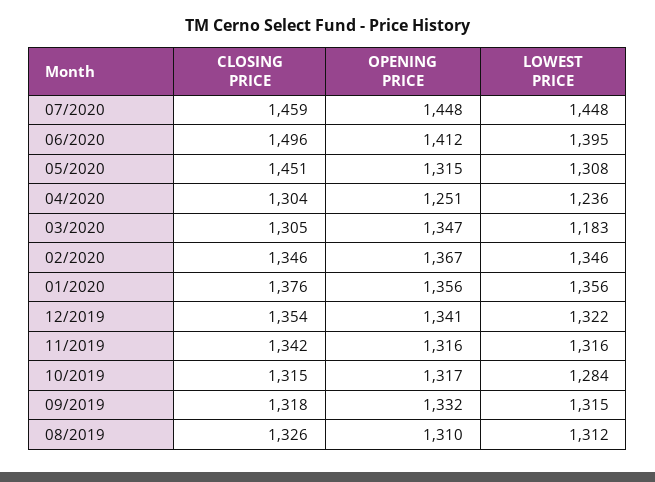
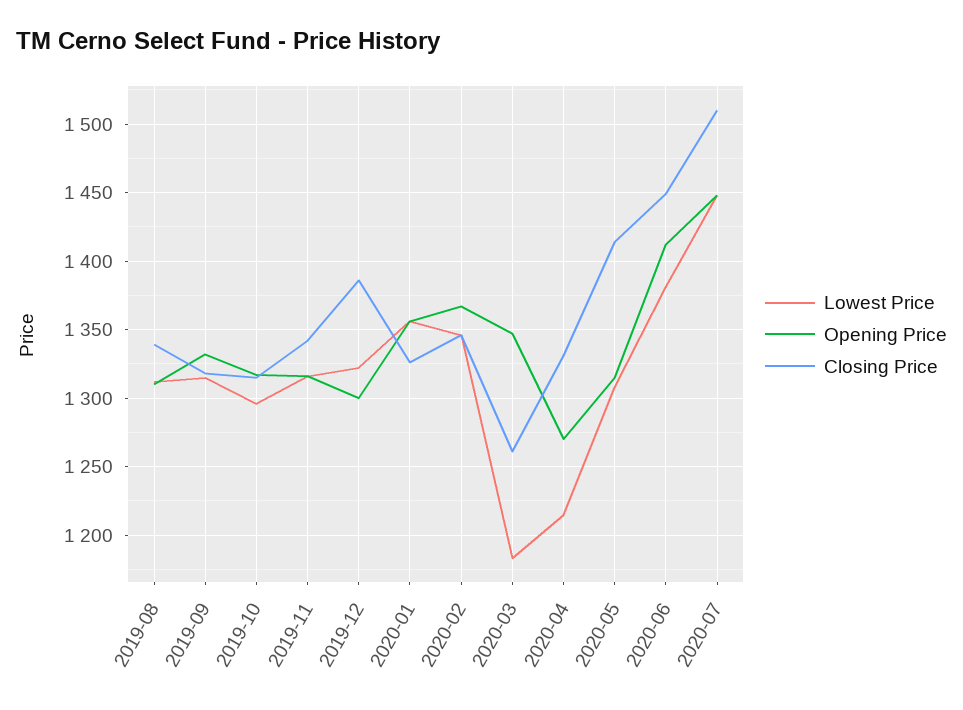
  {
    "CLOSING PRICE": {
-     "07/2020": 1459,
+     "07/2020": 1510,
-     "06/2020": 1496,
+     "06/2020": 1450,
-     "05/2020": 1451,
+     "05/2020": 1415,
-     "04/2020": 1304,
+     "04/2020": 1330,
-     "03/2020": 1305,
+     "03/2020": 1260,
      "02/2020": 1346,
-     "01/2020": 1376,
+     "01/2020": 1325,
-     "12/2019": 1354,
+     "12/2019": 1385,
      "11/2019": 1342,
      "10/2019": 1315,
      "09/2019": 1318,
-     "08/2019": 1326
+     "08/2019": 1340
    },
    "OPENING PRICE": {
      "07/2020": 1448,
      "06/2020": 1412,
      "05/2020": 1315,
-     "04/2020": 1251,
+     "04/2020": 1270,
      "03/2020": 1347,
      "02/2020": 1367,
      "01/2020": 1356,
-     "12/2019": 1341,
+     "12/2019": 1300,
      "11/2019": 1316,
      "10/2019": 1317,
      "09/2019": 1332,
      "08/2019": 1310
    },
    "LOWEST PRICE": {
      "07/2020": 1448,
-     "06/2020": 1395,
+     "06/2020": 1380,
      "05/2020": 1308,
-     "04/2020": 1236,
+     "04/2020": 1215,
      "03/2020": 1183,
      "02/2020": 1346,
      "01/2020": 1356,
      "12/2019": 1322,
      "11/2019": 1316,
-     "10/2019": 1284,
+     "10/2019": 1295,
      "09/2019": 1315,
      "08/2019": 1312
    }
  }

